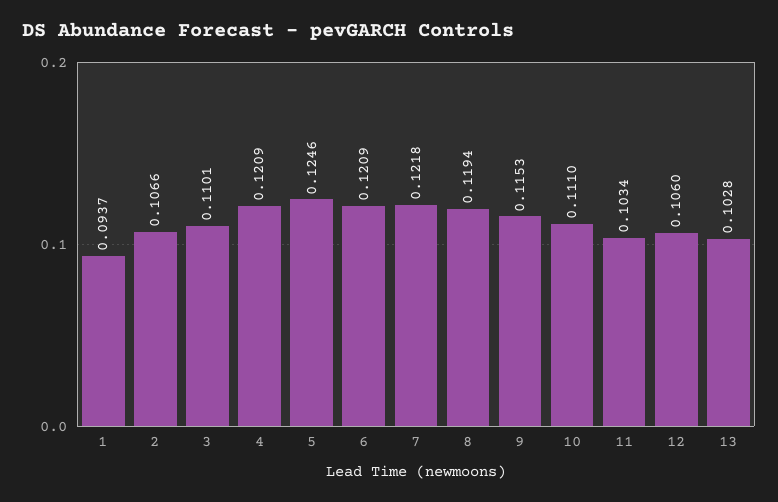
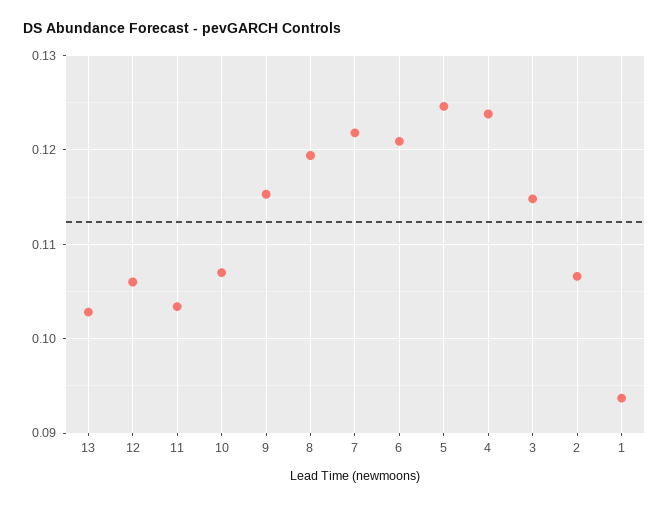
  {
    "1": 0.0937,
    "2": 0.1066,
-   "3": 0.1101,
+   "3": 0.115,
-   "4": 0.1209,
+   "4": 0.124,
    "5": 0.1246,
    "6": 0.1209,
    "7": 0.1218,
    "8": 0.1194,
    "9": 0.1153,
-   "10": 0.111,
+   "10": 0.107,
    "11": 0.1034,
    "12": 0.106,
    "13": 0.1028
  }

